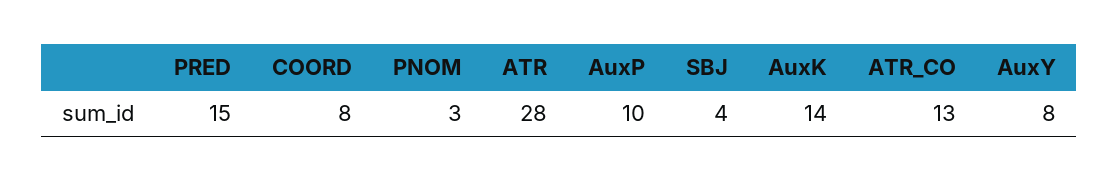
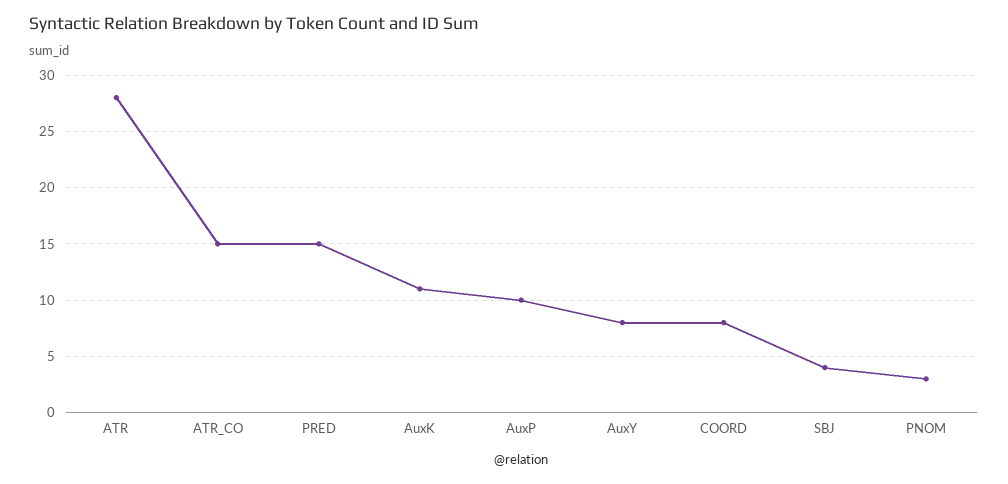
  {
    "PRED": 15,
    "COORD": 8,
    "PNOM": 3,
    "ATR": 28,
    "AuxP": 10,
    "SBJ": 4,
-   "AuxK": 14,
+   "AuxK": 11,
-   "ATR_CO": 13,
+   "ATR_CO": 15,
    "AuxY": 8
  }

